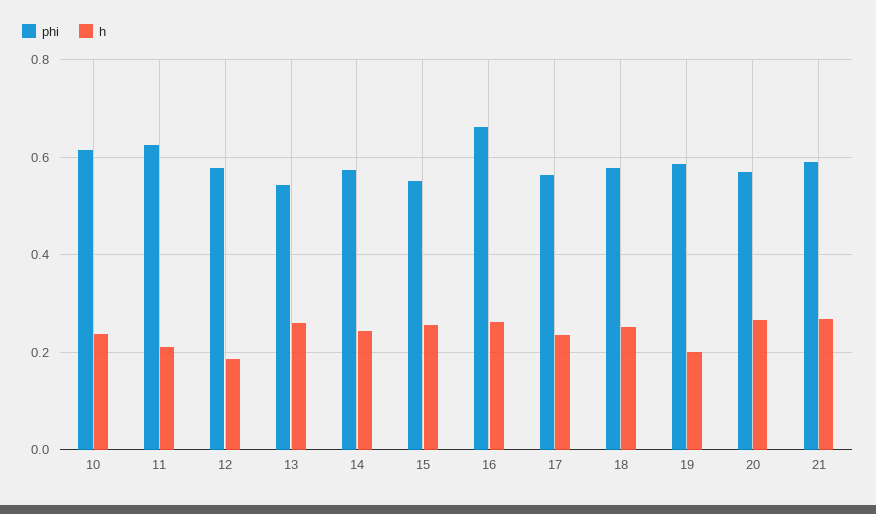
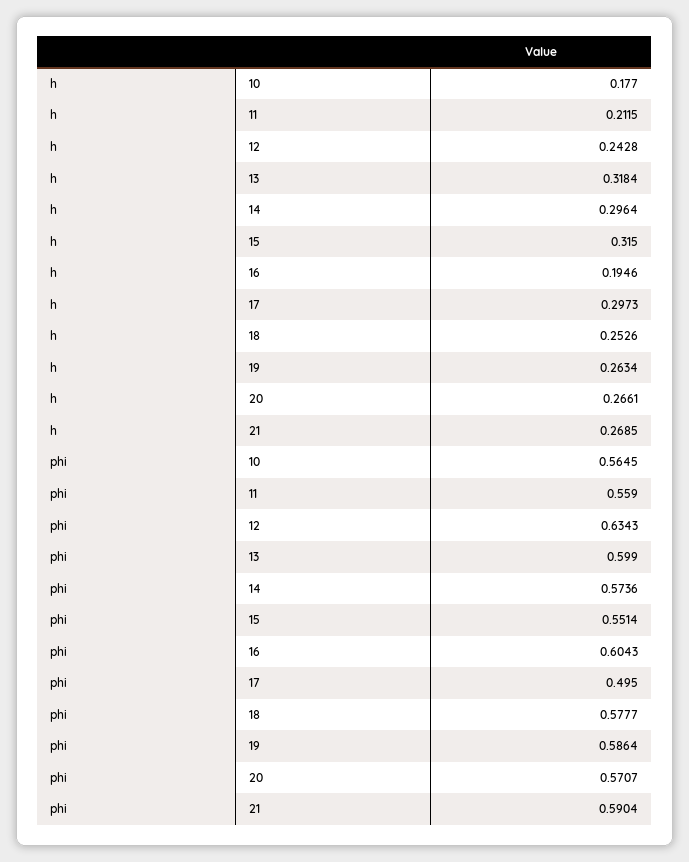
  {
    "phi": {
-     "10": 0.62,
+     "10": 0.5645,
-     "11": 0.62,
+     "11": 0.559,
-     "12": 0.58,
+     "12": 0.6343,
-     "13": 0.54,
+     "13": 0.599,
      "14": 0.5736,
      "15": 0.5514,
-     "16": 0.66,
+     "16": 0.6043,
-     "17": 0.56,
+     "17": 0.495,
      "18": 0.5777,
      "19": 0.5864,
      "20": 0.5707,
      "21": 0.5904
    },
    "h": {
-     "10": 0.24,
+     "10": 0.177,
      "11": 0.2115,
-     "12": 0.18,
+     "12": 0.2428,
-     "13": 0.26,
+     "13": 0.3184,
-     "14": 0.24,
+     "14": 0.2964,
-     "15": 0.26,
+     "15": 0.315,
-     "16": 0.26,
+     "16": 0.1946,
-     "17": 0.24,
+     "17": 0.2973,
      "18": 0.2526,
-     "19": 0.2,
+     "19": 0.2634,
      "20": 0.2661,
      "21": 0.2685
    }
  }

